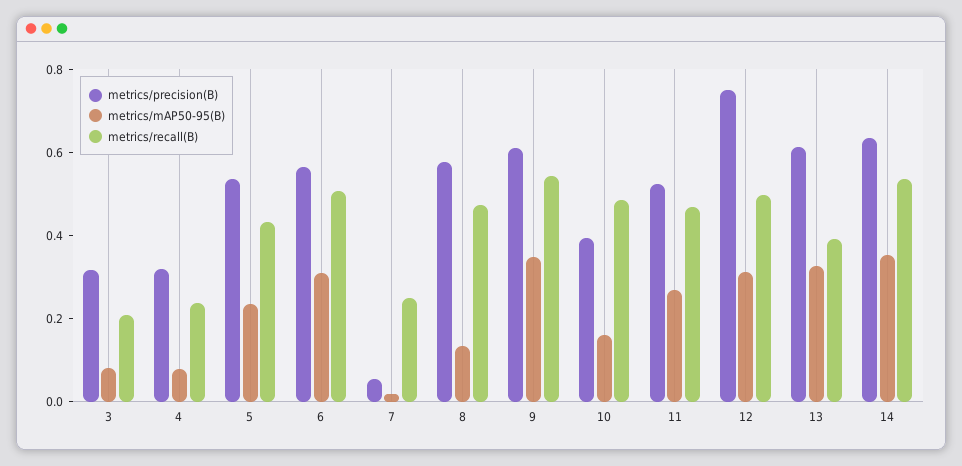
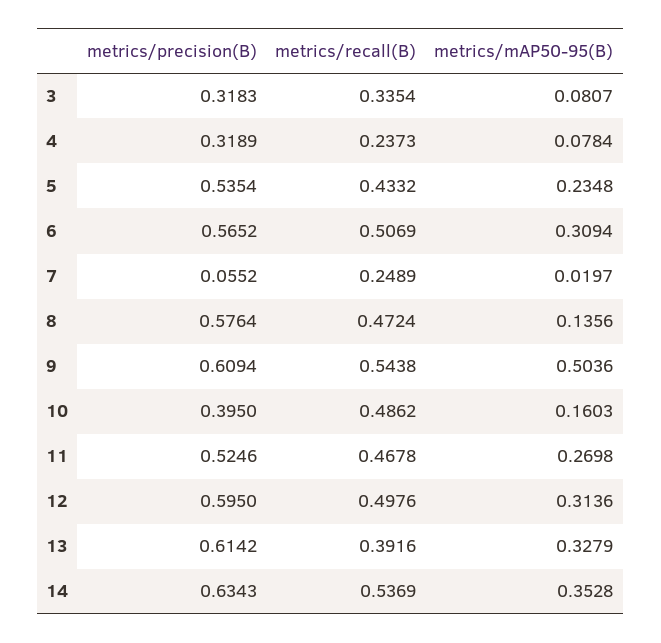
  {
    "metrics/precision(B)": {
      "3": 0.3183,
      "4": 0.3189,
      "5": 0.5354,
      "6": 0.5652,
      "7": 0.0552,
      "8": 0.5764,
      "9": 0.6094,
      "10": 0.395,
      "11": 0.5246,
-     "12": 0.75,
+     "12": 0.595,
      "13": 0.6142,
      "14": 0.6343
    },
    "metrics/mAP50-95(B)": {
      "3": 0.0807,
      "4": 0.0784,
      "5": 0.2348,
      "6": 0.3094,
      "7": 0.0197,
      "8": 0.1356,
-     "9": 0.35,
+     "9": 0.5036,
      "10": 0.1603,
      "11": 0.2698,
      "12": 0.3136,
      "13": 0.3279,
      "14": 0.3528
    },
    "metrics/recall(B)": {
-     "3": 0.2,
+     "3": 0.3354,
      "4": 0.2373,
      "5": 0.4332,
      "6": 0.5069,
      "7": 0.2489,
      "8": 0.4724,
      "9": 0.5438,
      "10": 0.4862,
      "11": 0.4678,
      "12": 0.4976,
      "13": 0.3916,
      "14": 0.5369
    }
  }

